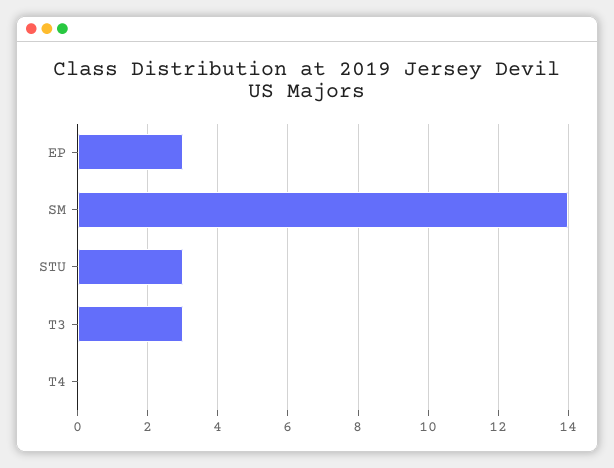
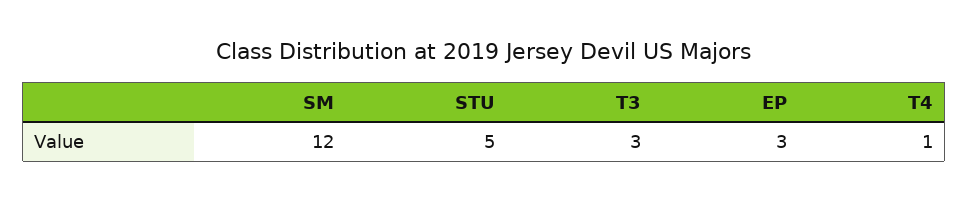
  {
    "EP": 3,
-   "SM": 14,
+   "SM": 12,
-   "STU": 3,
+   "STU": 5,
    "T3": 3,
-   "T4": 0
+   "T4": 1
  }

